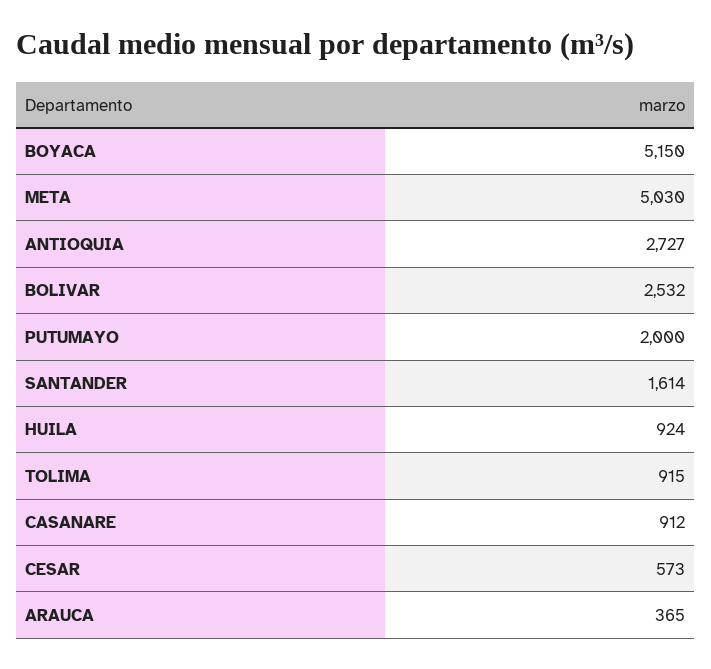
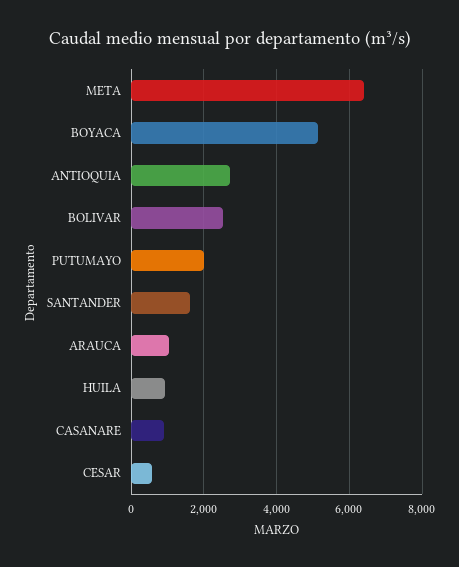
  {
    "BOYACA": 5150,
-   "META": 5030,
+   "META": 6400,
    "ANTIOQUIA": 2727,
    "BOLIVAR": 2532,
    "PUTUMAYO": 2000,
    "SANTANDER": 1614,
    "HUILA": 924,
-   "TOLIMA": 915,
    "CASANARE": 912,
    "CESAR": 573,
-   "ARAUCA": 365
+   "ARAUCA": 1000
  }

